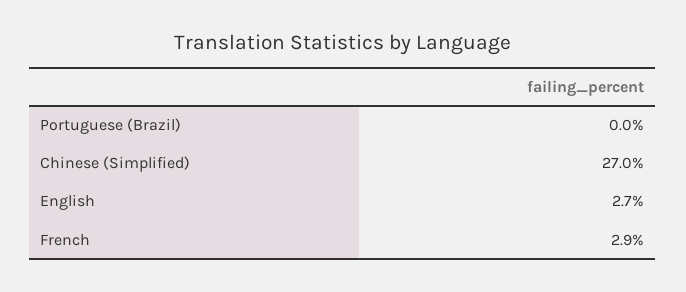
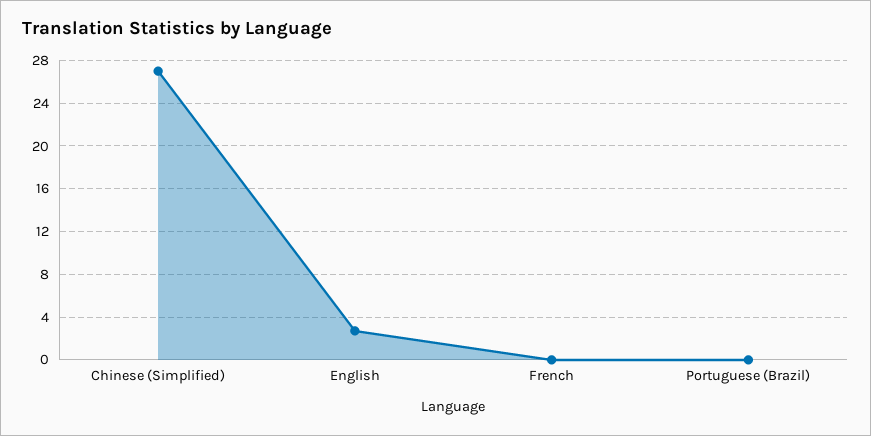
  {
    "Portuguese (Brazil)": 0,
    "Chinese (Simplified)": 27,
    "English": 2.7,
-   "French": 2.9
+   "French": 0
  }

